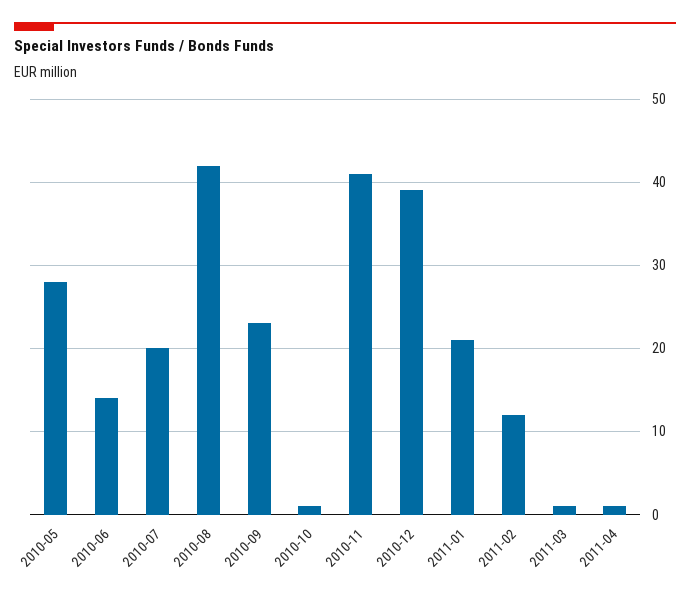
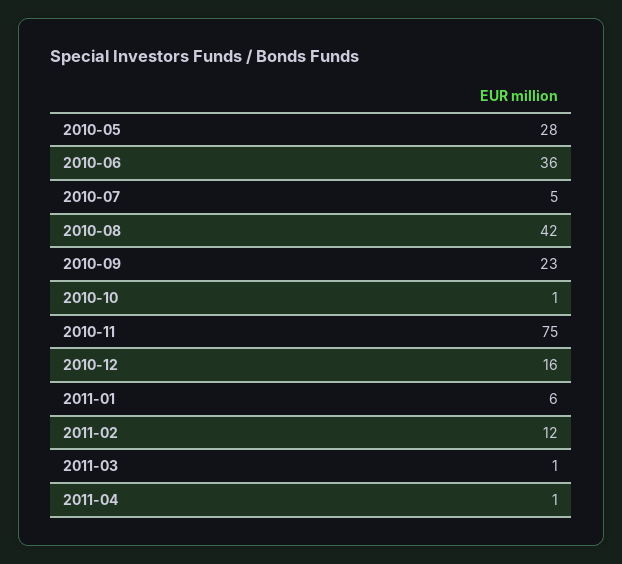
  {
    "2010-05": 28,
-   "2010-06": 14,
+   "2010-06": 36,
-   "2010-07": 20,
+   "2010-07": 5,
    "2010-08": 42,
    "2010-09": 23,
    "2010-10": 1,
-   "2010-11": 41,
+   "2010-11": 75,
-   "2010-12": 39,
+   "2010-12": 16,
-   "2011-01": 21,
+   "2011-01": 6,
    "2011-02": 12,
    "2011-03": 1,
    "2011-04": 1
  }

